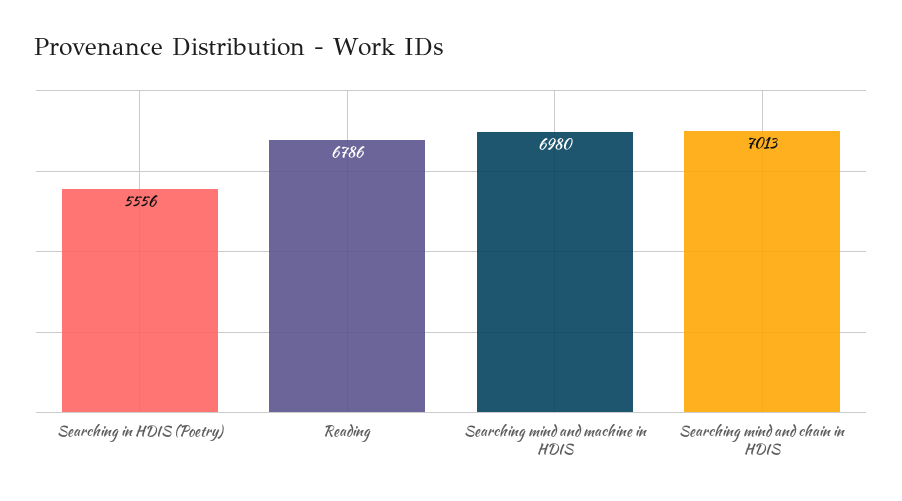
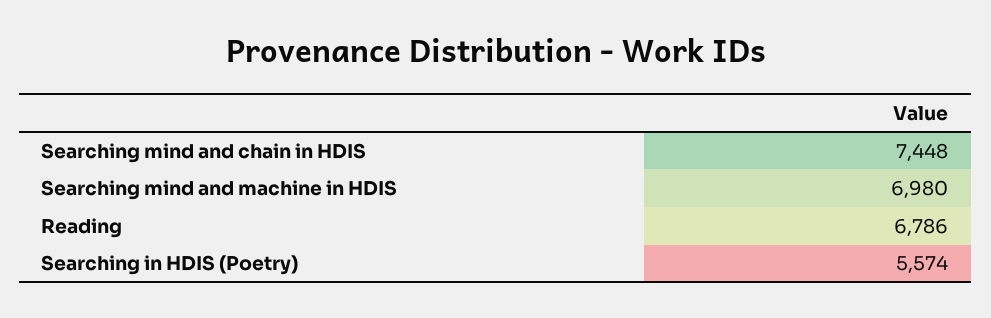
  {
-   "Searching in HDIS (Poetry)": 5556,
+   "Searching in HDIS (Poetry)": 5574,
    "Reading": 6786,
    "Searching mind and machine in HDIS": 6980,
-   "Searching mind and chain in HDIS": 7013
+   "Searching mind and chain in HDIS": 7448
  }

